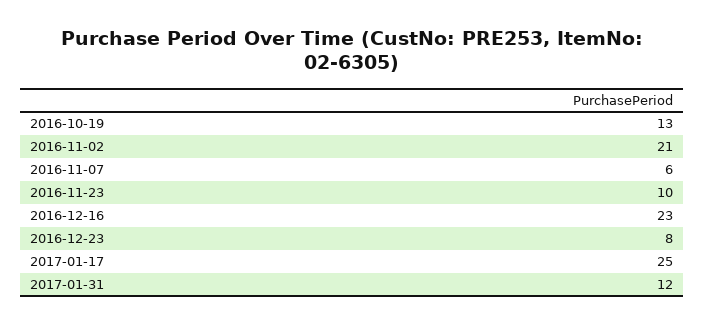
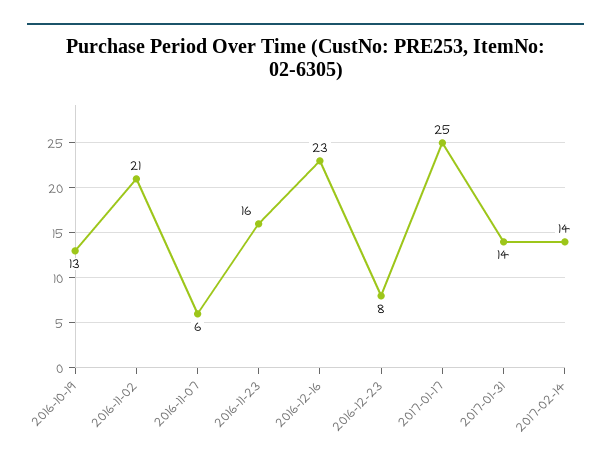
  {
    "2016-10-19": 13,
    "2016-11-02": 21,
    "2016-11-07": 6,
-   "2016-11-23": 10,
+   "2016-11-23": 16,
    "2016-12-16": 23,
    "2016-12-23": 8,
    "2017-01-17": 25,
-   "2017-01-31": 12
+   "2017-01-31": 14,
+   "2017-02-14": 14
  }

